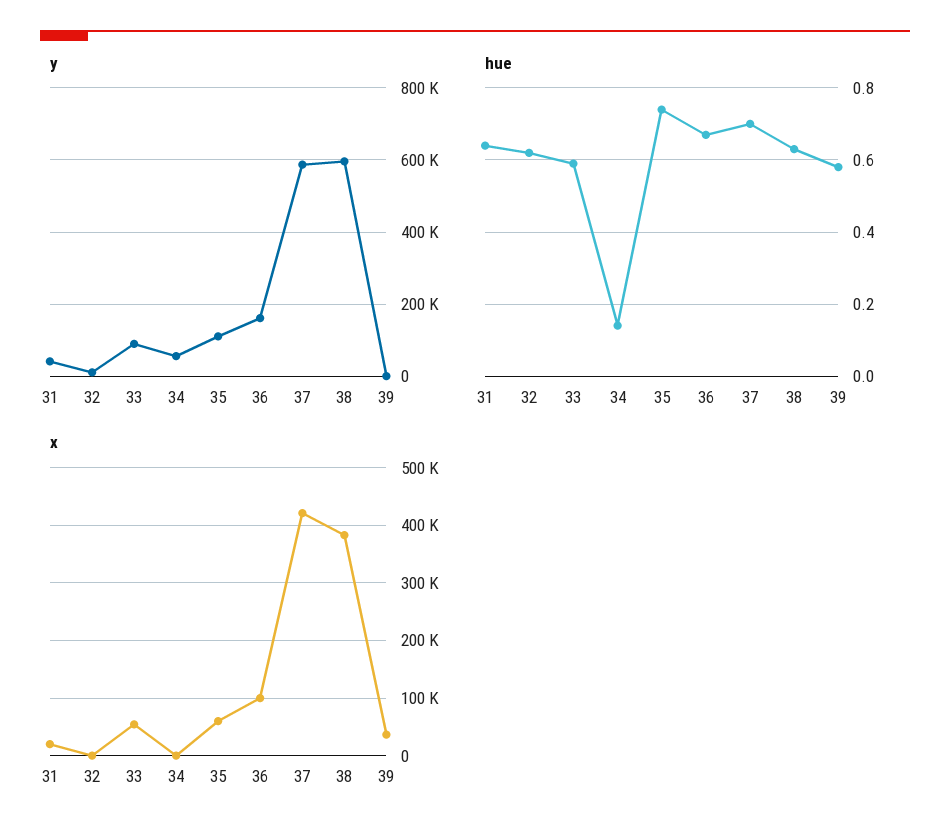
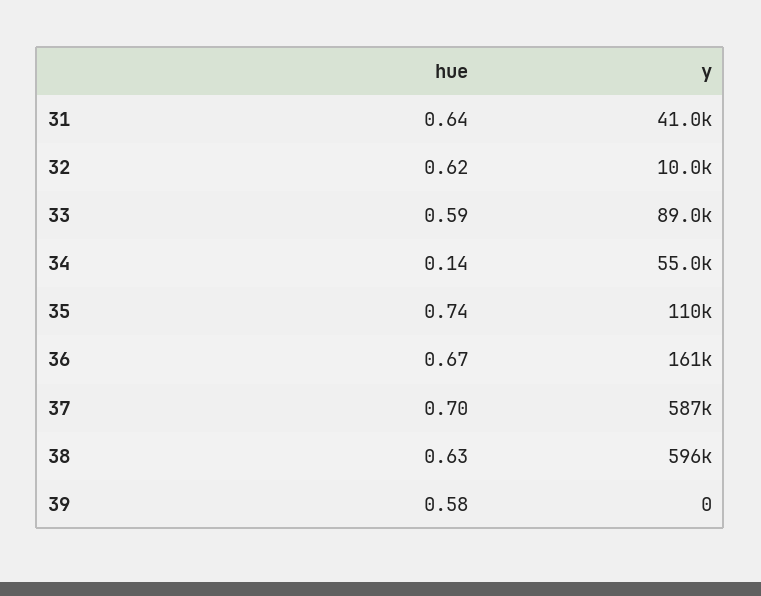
  {
    "y": {
      "31": 41000,
      "32": 10000,
      "33": 89000,
      "34": 55000,
      "35": 110000,
      "36": 161000,
      "37": 587000,
      "38": 596000,
      "39": 0
    },
    "hue": {
      "31": 0.64,
      "32": 0.62,
      "33": 0.59,
      "34": 0.14,
      "35": 0.74,
      "36": 0.67,
      "37": 0.7,
      "38": 0.63,
      "39": 0.58
-   },
+   }
-   "x": {
-     "31": 20000,
-     "32": 0,
-     "33": 60000,
-     "34": 0,
-     "35": 60000,
-     "36": 100000,
-     "37": 420000,
-     "38": 380000,
-     "39": 40000
-   }
  }

